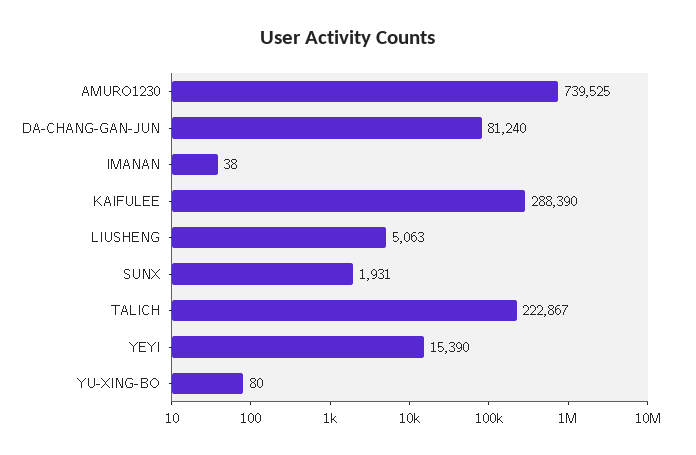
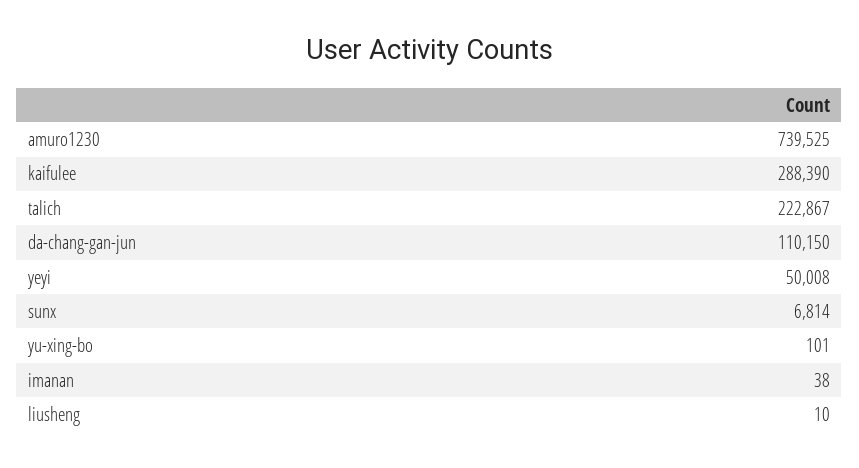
  {
    "AMURO1230": 739525,
-   "DA-CHANG-GAN-JUN": 81240,
+   "DA-CHANG-GAN-JUN": 110150,
    "IMANAN": 38,
    "KAIFULEE": 288390,
-   "LIUSHENG": 5063,
+   "LIUSHENG": 10,
-   "SUNX": 1931,
+   "SUNX": 6814,
    "TALICH": 222867,
-   "YEYI": 15390,
+   "YEYI": 50008,
-   "YU-XING-BO": 80
+   "YU-XING-BO": 101
  }

